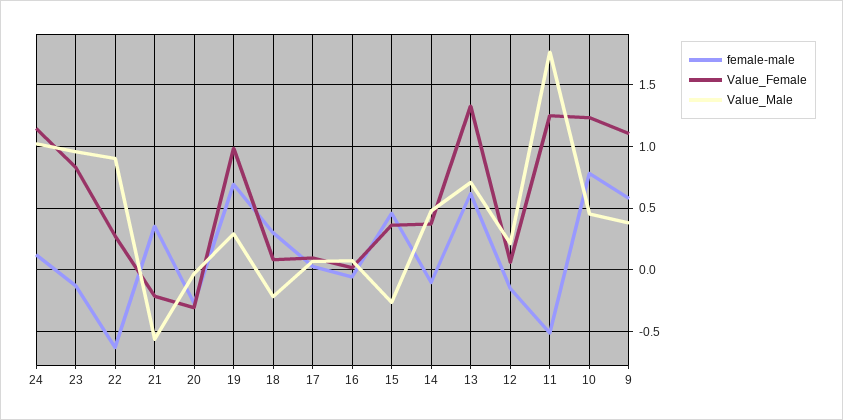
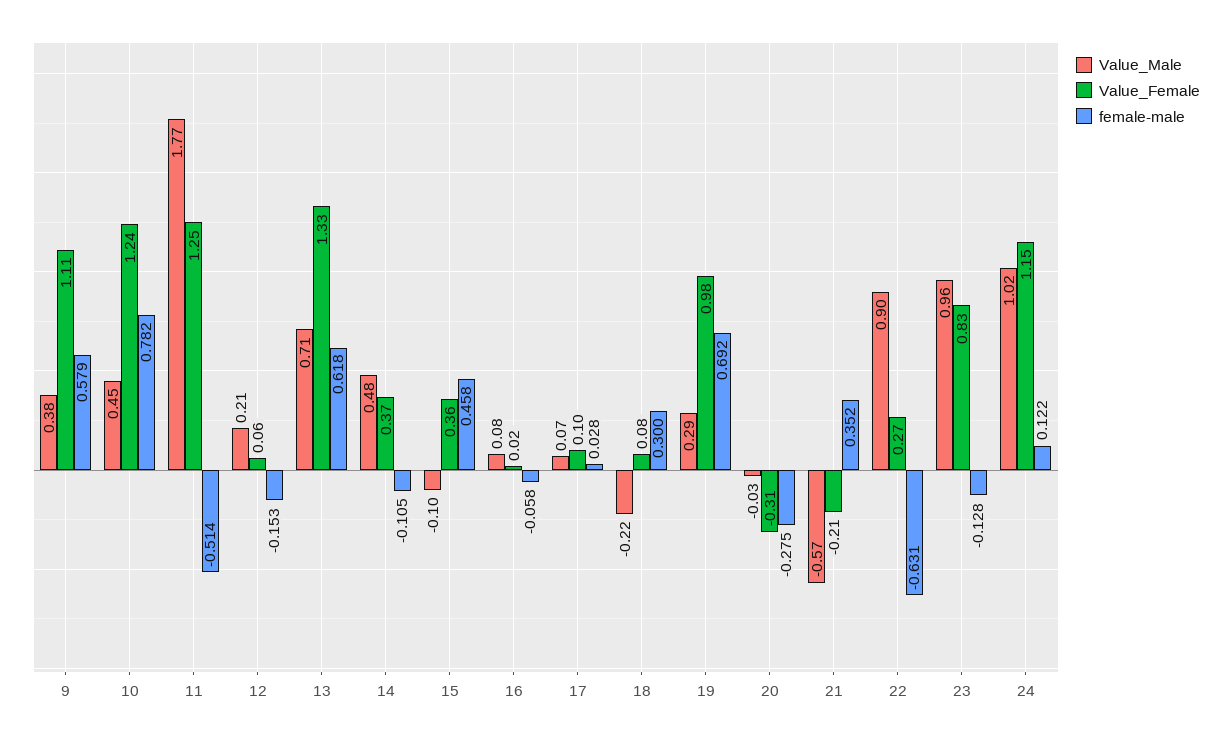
  {
    "female-male": {
      "24": 0.122,
      "23": -0.128,
      "22": -0.631,
      "21": 0.352,
      "20": -0.275,
      "19": 0.692,
      "18": 0.3,
      "17": 0.028,
      "16": -0.058,
      "15": 0.458,
      "14": -0.105,
      "13": 0.618,
      "12": -0.153,
      "11": -0.514,
      "10": 0.782,
      "9": 0.579
    },
    "Value_Female": {
      "24": 1.15,
      "23": 0.83,
      "22": 0.27,
      "21": -0.21,
      "20": -0.31,
      "19": 0.98,
      "18": 0.08,
      "17": 0.1,
      "16": 0.02,
      "15": 0.36,
      "14": 0.37,
      "13": 1.33,
      "12": 0.06,
      "11": 1.25,
      "10": 1.24,
      "9": 1.11
    },
    "Value_Male": {
      "24": 1.02,
      "23": 0.96,
      "22": 0.9,
      "21": -0.57,
      "20": -0.03,
      "19": 0.29,
      "18": -0.22,
      "17": 0.07,
      "16": 0.08,
-     "15": -0.25,
+     "15": -0.1,
      "14": 0.48,
      "13": 0.71,
      "12": 0.21,
      "11": 1.77,
      "10": 0.45,
      "9": 0.38
    }
  }

